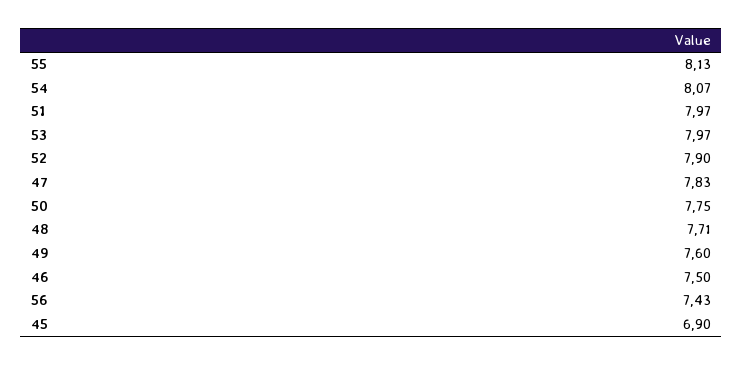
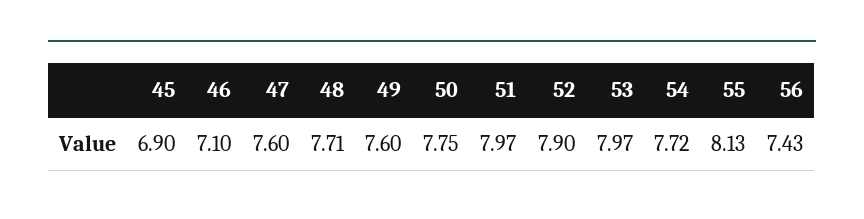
  {
    "55": 8.13,
-   "54": 8.07,
+   "54": 7.72,
    "51": 7.97,
    "53": 7.97,
    "52": 7.9,
-   "47": 7.83,
+   "47": 7.6,
    "50": 7.75,
    "48": 7.71,
    "49": 7.6,
-   "46": 7.5,
+   "46": 7.1,
    "56": 7.43,
    "45": 6.9
  }

